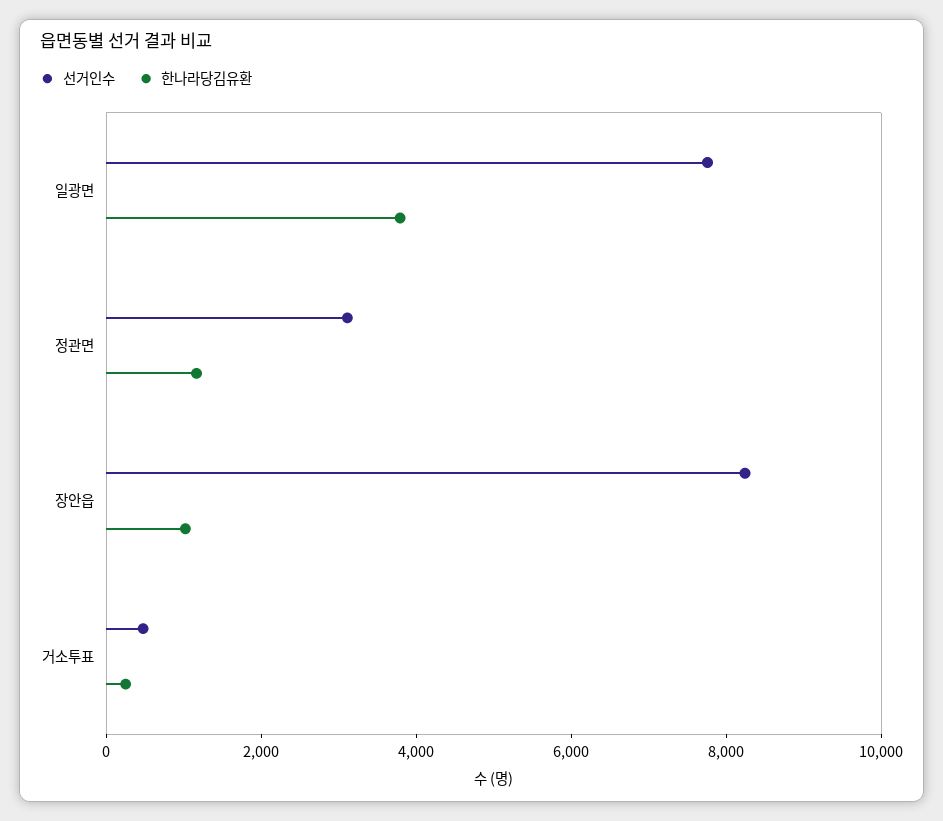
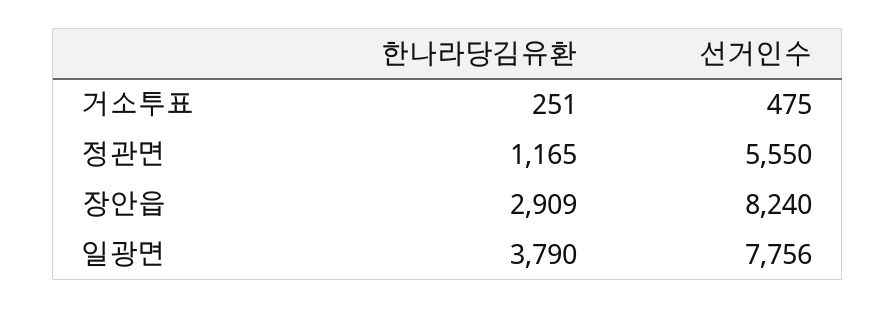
  {
    "선거인수": {
      "일광면": 7756,
-     "정관면": 3000,
+     "정관면": 5550,
      "장안읍": 8240,
      "거소투표": 475
    },
    "한나라당김유환": {
      "일광면": 3790,
      "정관면": 1165,
-     "장안읍": 1000,
+     "장안읍": 2909,
      "거소투표": 251
    }
  }

